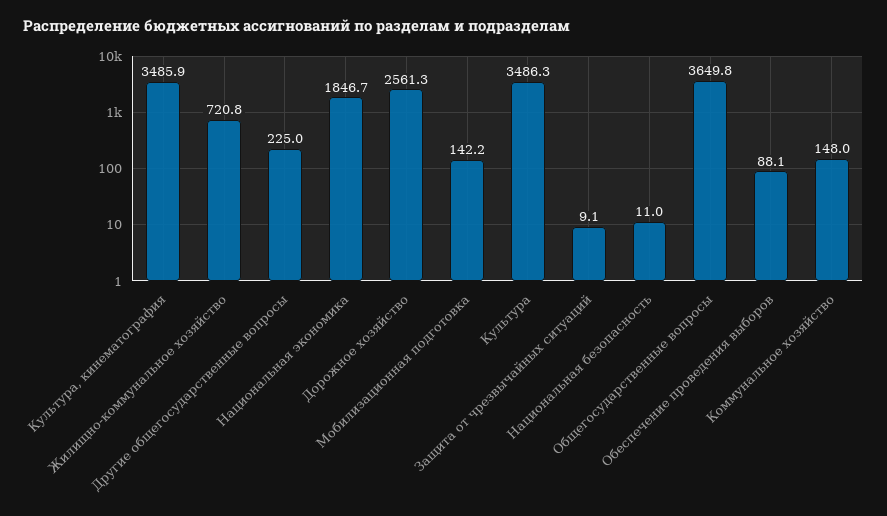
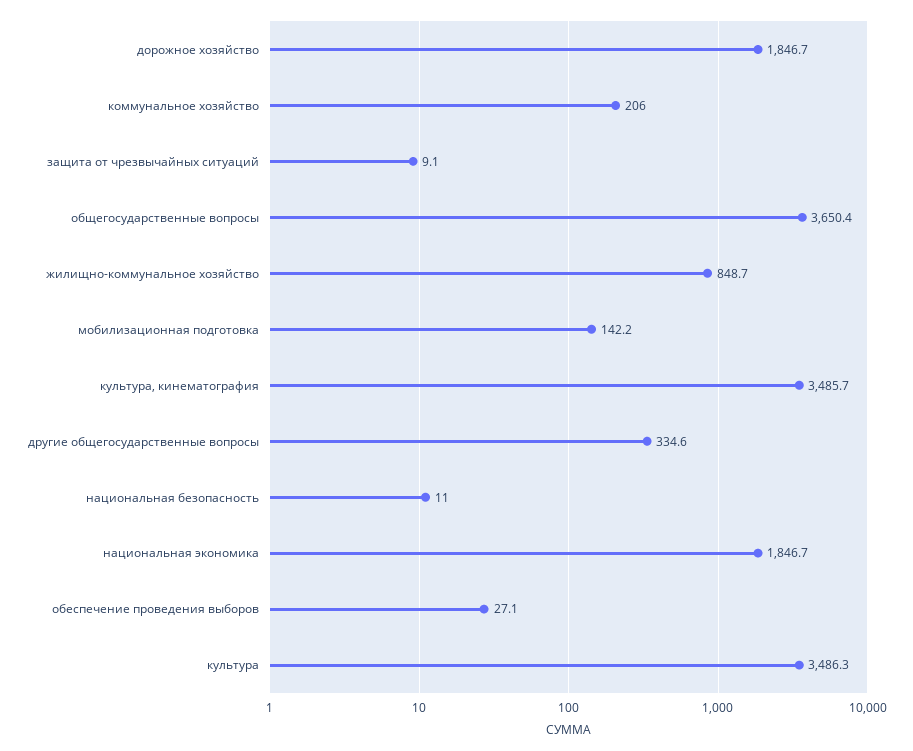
  {
-   "Культура, кинематография": 3485.9,
+   "Культура, кинематография": 3485.7,
-   "Жилищно-коммунальное хозяйство": 720.8,
+   "Жилищно-коммунальное хозяйство": 848.7,
-   "Другие общегосударственные вопросы": 225,
+   "Другие общегосударственные вопросы": 334.6,
    "Национальная экономика": 1846.7,
-   "Дорожное хозяйство": 2561.3,
+   "Дорожное хозяйство": 1846.7,
    "Мобилизационная подготовка": 142.2,
    "Культура": 3486.3,
    "Защита от чрезвычайных ситуаций": 9.1,
    "Национальная безопасность": 11,
-   "Общегосударственные вопросы": 3649.8,
+   "Общегосударственные вопросы": 3650.4,
-   "Обеспечение проведения выборов": 88.1,
+   "Обеспечение проведения выборов": 27.1,
-   "Коммунальное хозяйство": 148
+   "Коммунальное хозяйство": 206
  }

